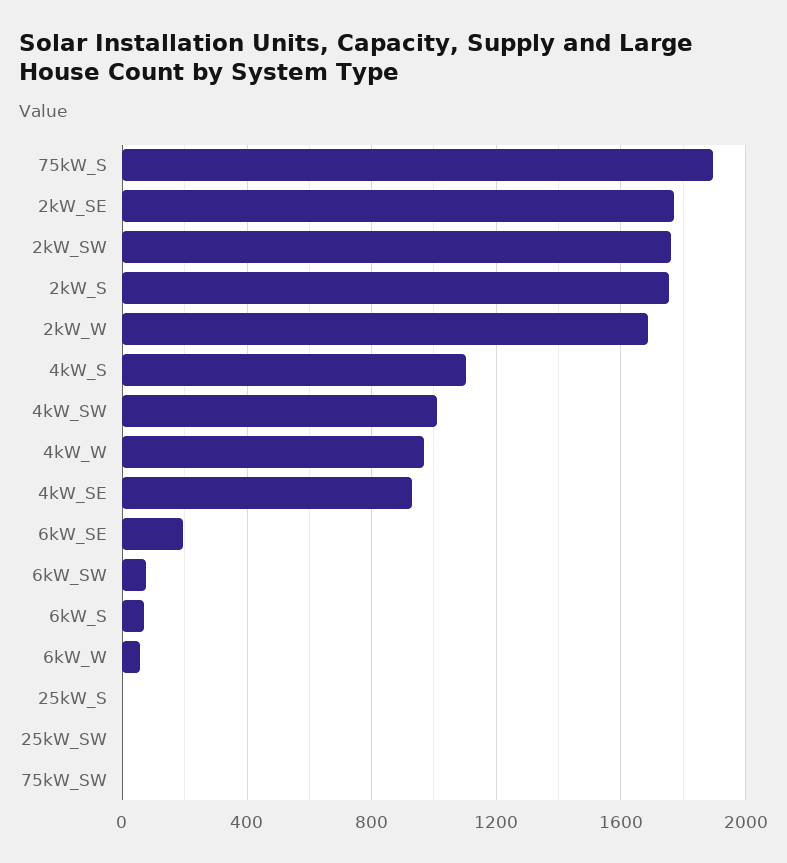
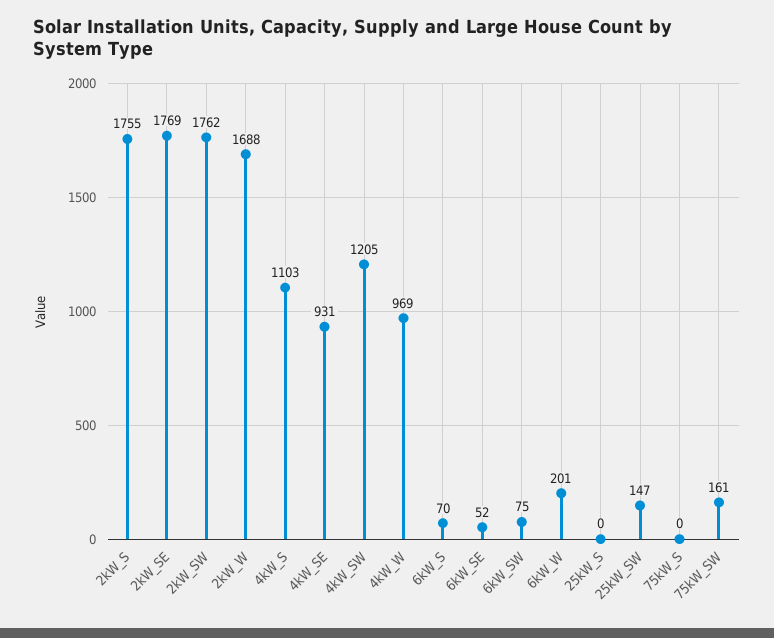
  {
-   "75kW_S": 1900,
+   "75kW_S": 0,
    "2kW_SE": 1769,
    "2kW_SW": 1762,
    "2kW_S": 1755,
    "2kW_W": 1688,
    "4kW_S": 1103,
-   "4kW_SW": 1000,
+   "4kW_SW": 1205,
    "4kW_W": 969,
    "4kW_SE": 931,
-   "6kW_SE": 200,
+   "6kW_SE": 52,
    "6kW_SW": 75,
    "6kW_S": 70,
-   "6kW_W": 50,
+   "6kW_W": 201,
    "25kW_S": 0,
-   "25kW_SW": 0,
+   "25kW_SW": 147,
-   "75kW_SW": 0
+   "75kW_SW": 161
  }

